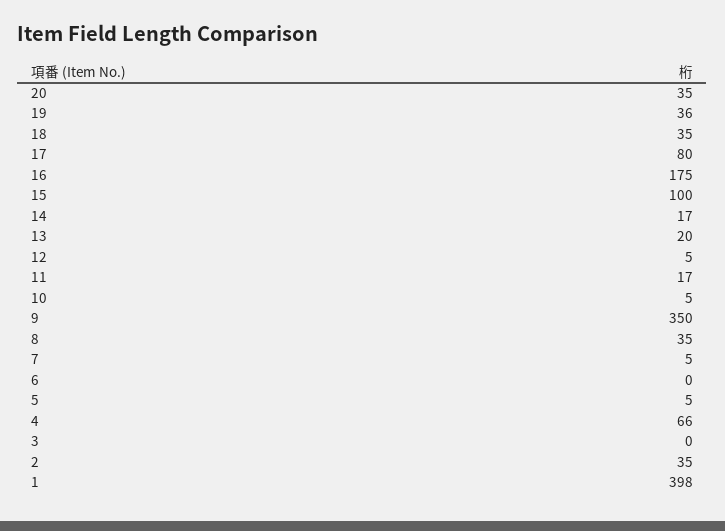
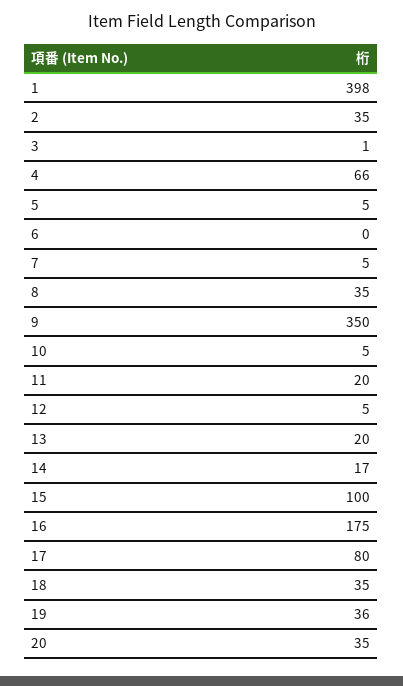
  {
    "20": 35,
    "19": 36,
    "18": 35,
    "17": 80,
    "16": 175,
    "15": 100,
    "14": 17,
    "13": 20,
    "12": 5,
-   "11": 17,
+   "11": 20,
    "10": 5,
    "9": 350,
    "8": 35,
    "7": 5,
    "6": 0,
    "5": 5,
    "4": 66,
-   "3": 0,
+   "3": 1,
    "2": 35,
    "1": 398
  }

